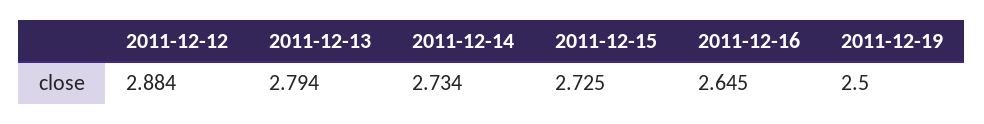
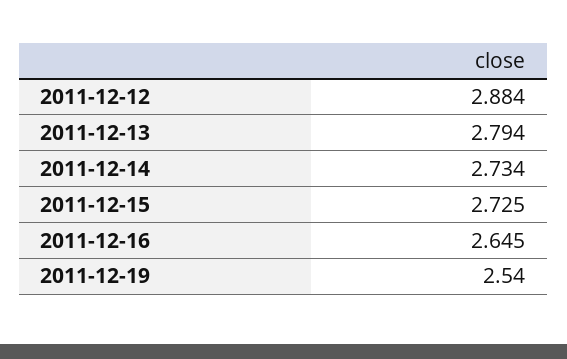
  {
    "2011-12-12": 2.884,
    "2011-12-13": 2.794,
    "2011-12-14": 2.734,
    "2011-12-15": 2.725,
    "2011-12-16": 2.645,
-   "2011-12-19": 2.5
+   "2011-12-19": 2.54
  }

